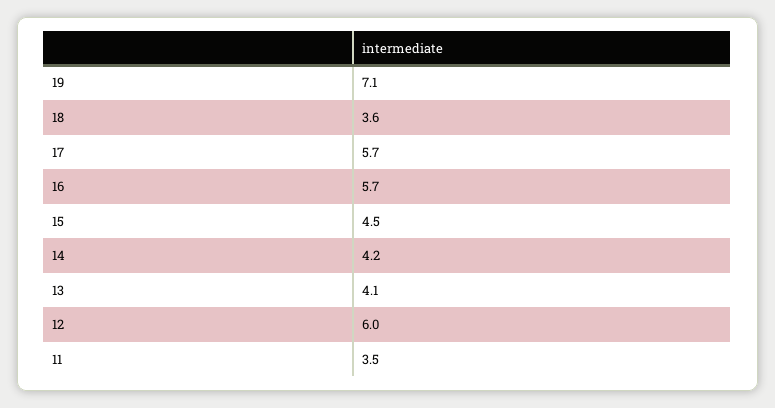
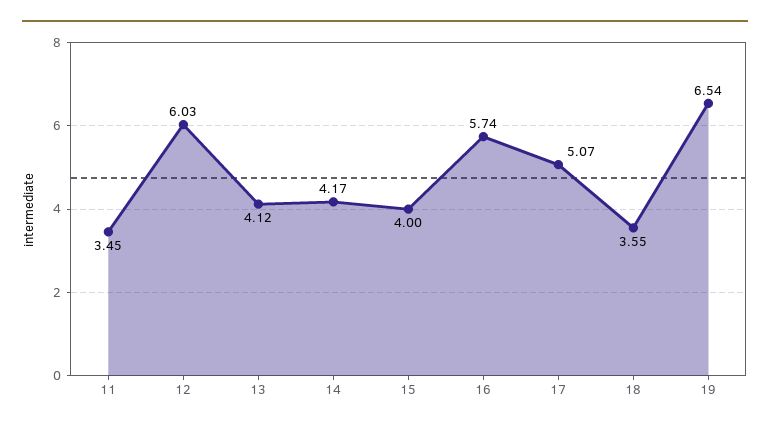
  {
-   "19": 7.1,
+   "19": 6.54,
    "18": 3.55,
-   "17": 5.7,
+   "17": 5.07,
    "16": 5.74,
-   "15": 4.5,
+   "15": 4,
    "14": 4.17,
    "13": 4.12,
    "12": 6.03,
    "11": 3.45
  }

